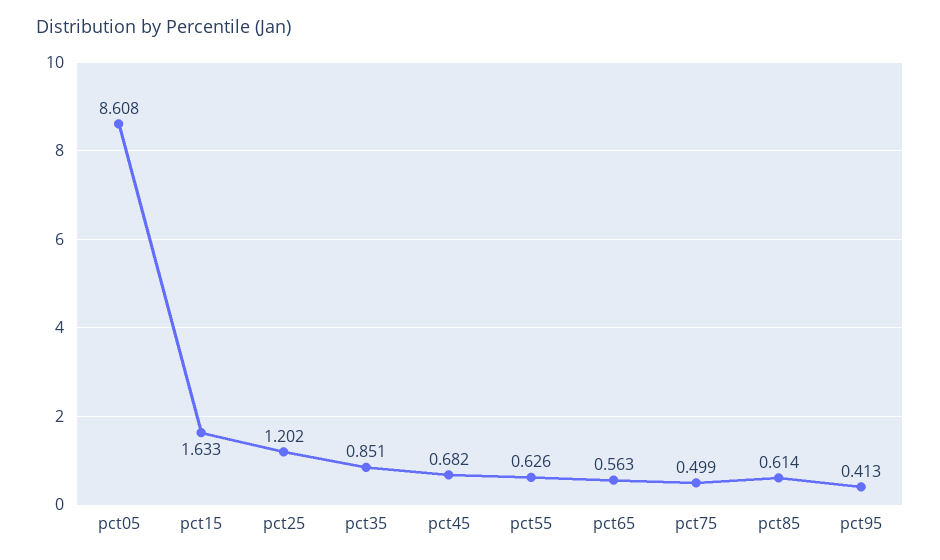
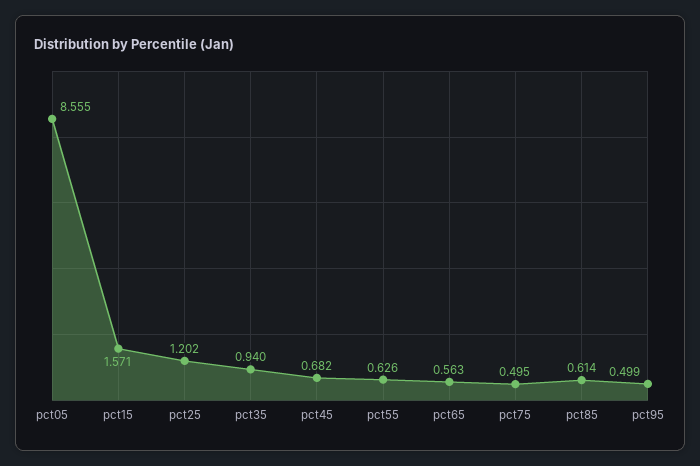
  {
-   "pct05": 8.608,
+   "pct05": 8.555,
-   "pct15": 1.633,
+   "pct15": 1.571,
    "pct25": 1.202,
-   "pct35": 0.851,
+   "pct35": 0.94,
    "pct45": 0.682,
    "pct55": 0.626,
    "pct65": 0.563,
-   "pct75": 0.499,
+   "pct75": 0.495,
    "pct85": 0.614,
-   "pct95": 0.413
+   "pct95": 0.499
  }

